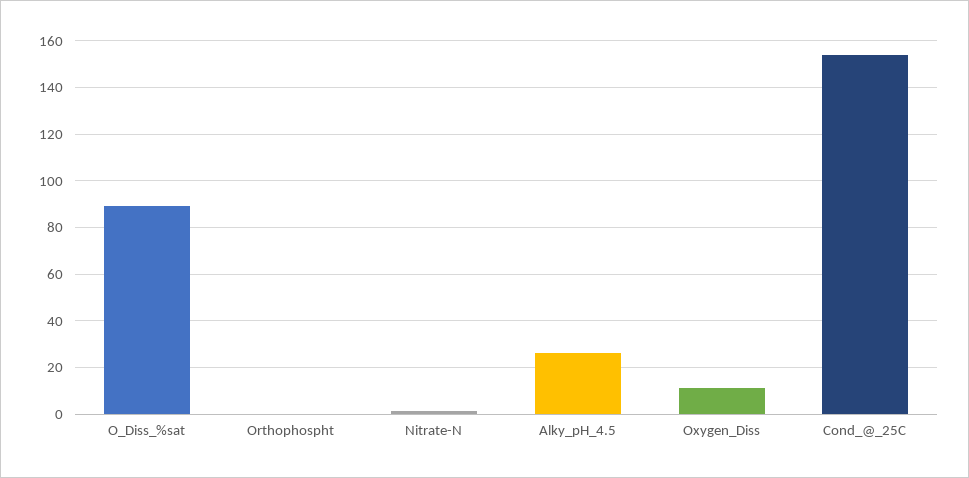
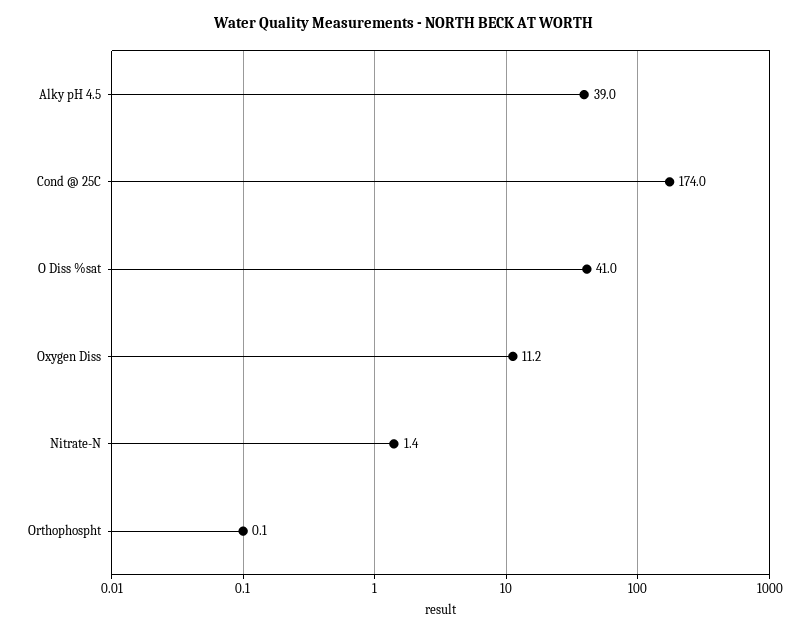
  {
-   "O_Diss_%sat": 90,
+   "O_Diss_%sat": 41,
    "Orthophospht": 0.1,
    "Nitrate-N": 1.4,
-   "Alky_pH_4.5": 25,
+   "Alky_pH_4.5": 39,
    "Oxygen_Diss": 11.2,
-   "Cond_@_25C": 155
+   "Cond_@_25C": 174
  }

